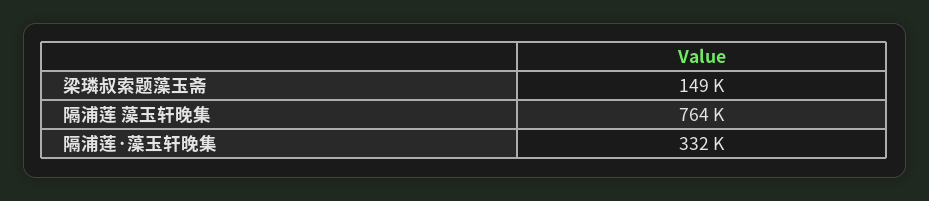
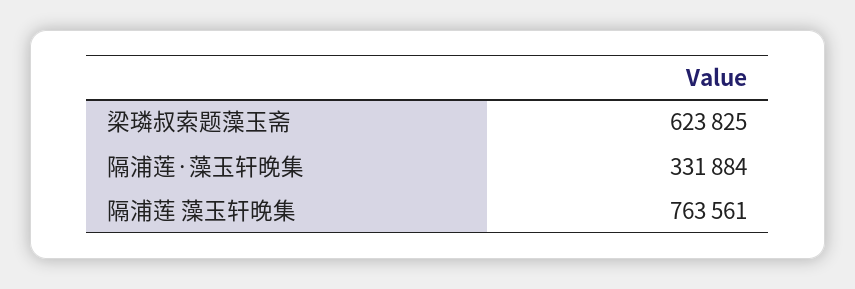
  {
-   "梁璘叔索题藻玉斋": 149000,
+   "梁璘叔索题藻玉斋": 623825,
    "隔浦莲 藻玉轩晚集": 763561,
    "隔浦莲·藻玉轩晚集": 331884
  }

